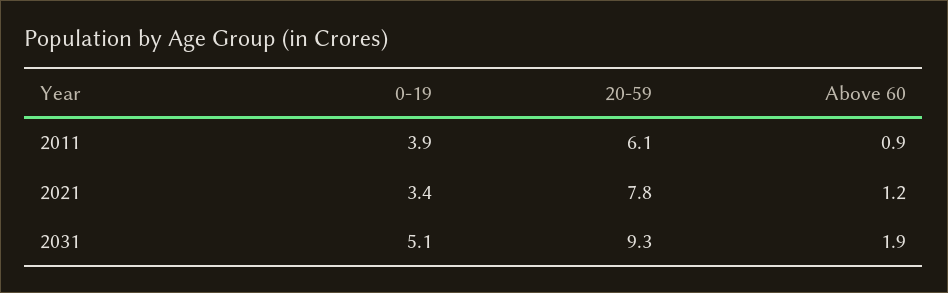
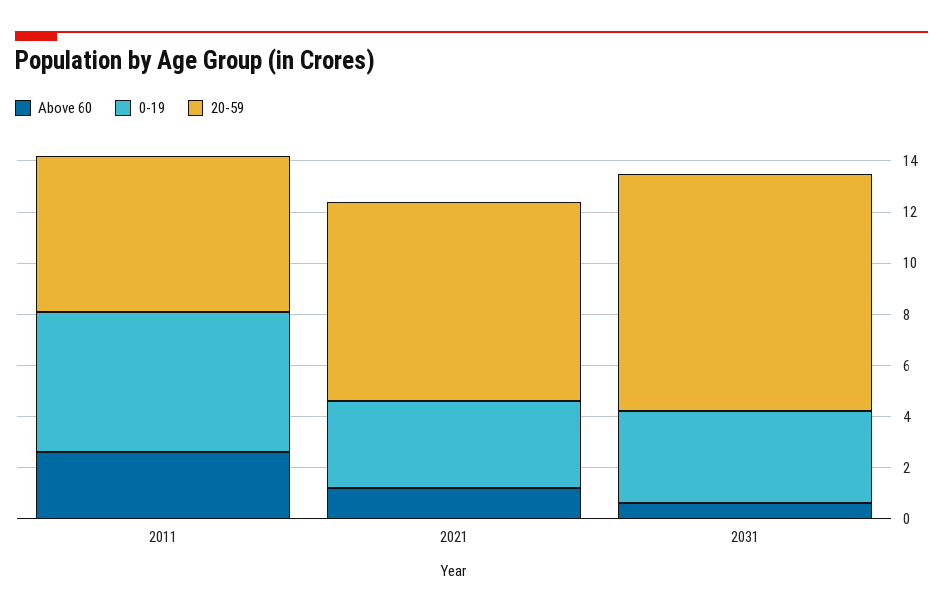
  {
    "0-19": {
-     "2011": 3.9,
+     "2011": 5.5,
      "2021": 3.4,
-     "2031": 5.1
+     "2031": 3.5
    },
    "20-59": {
      "2011": 6.1,
      "2021": 7.8,
      "2031": 9.3
    },
    "Above 60": {
-     "2011": 0.9,
+     "2011": 2.5,
      "2021": 1.2,
-     "2031": 1.9
+     "2031": 0.5
    }
  }

